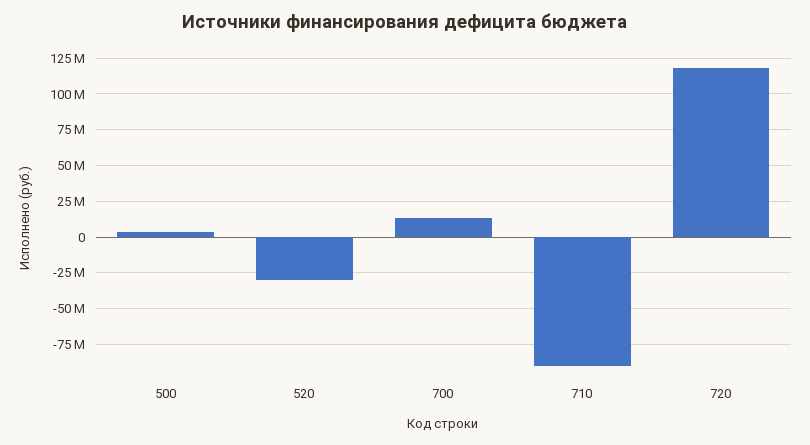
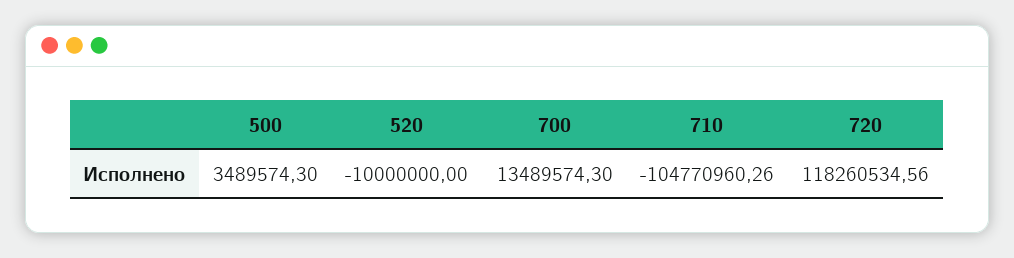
  {
    "500": 3489574.3,
-   "520": -30000000,
+   "520": -10000000,
    "700": 13489574.3,
-   "710": -90000000,
+   "710": -104770960.26,
    "720": 118260534.56
  }

